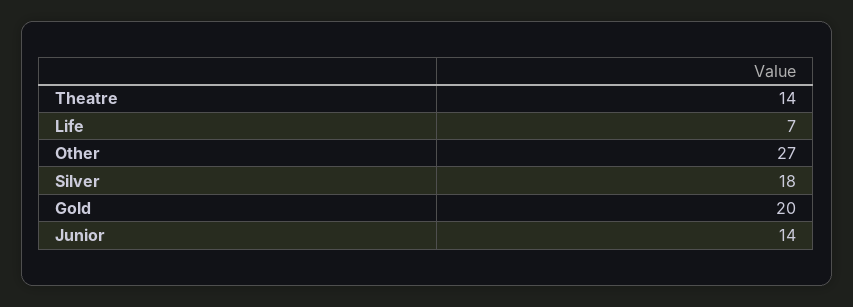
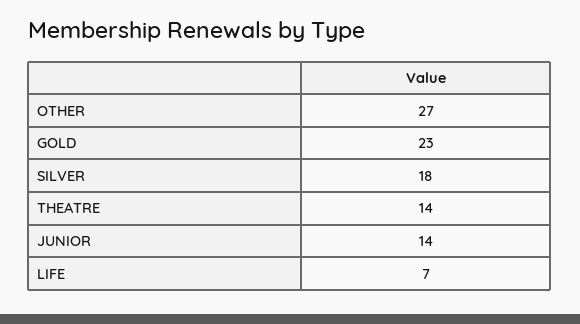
  {
    "Theatre": 14,
    "Life": 7,
    "Other": 27,
    "Silver": 18,
-   "Gold": 20,
+   "Gold": 23,
    "Junior": 14
  }

